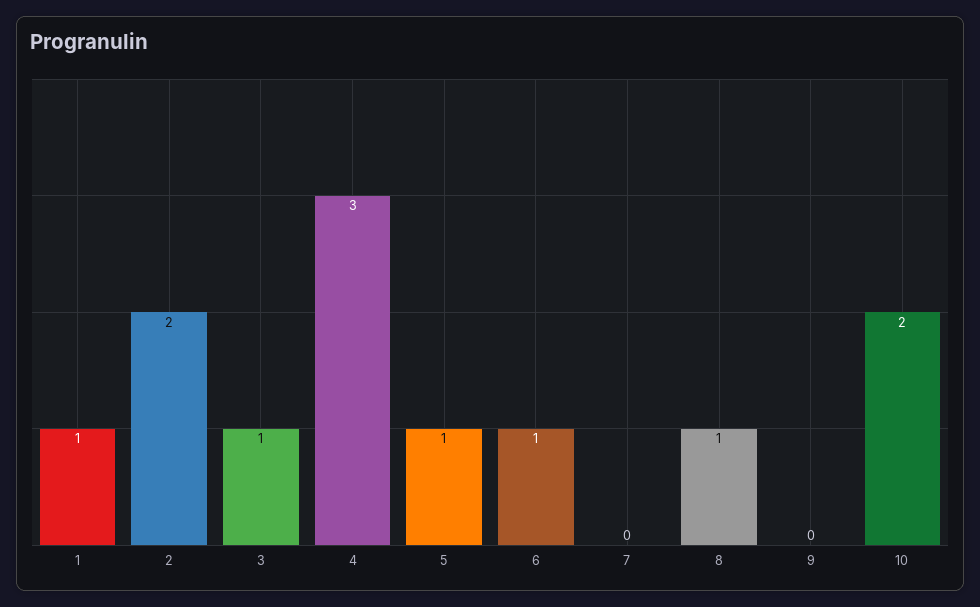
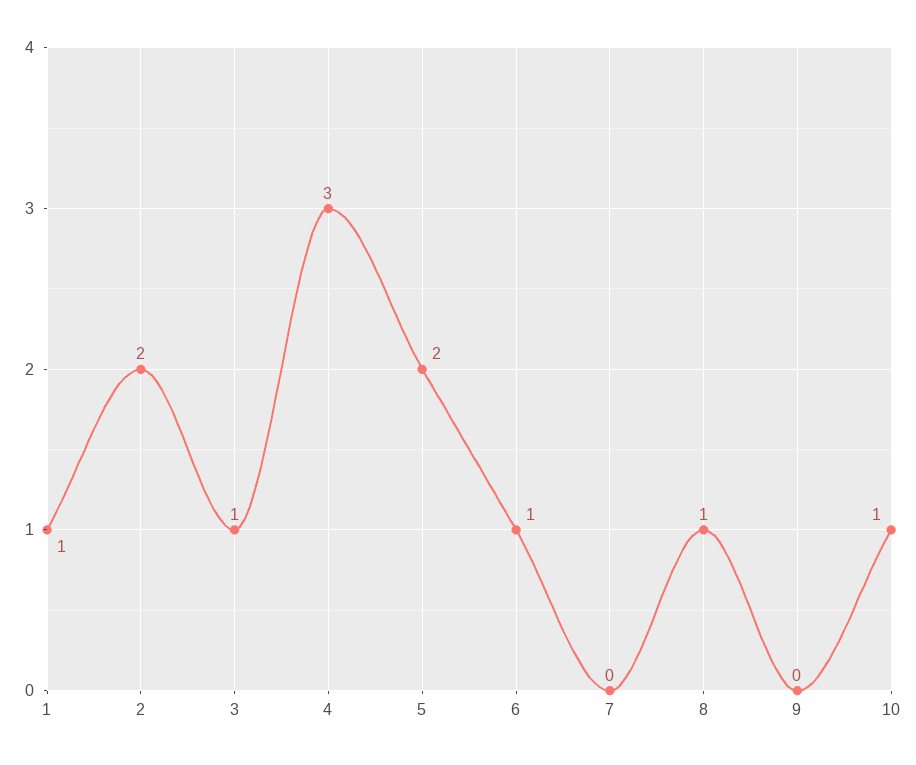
  {
    "1": 1,
    "2": 2,
    "3": 1,
    "4": 3,
-   "5": 1,
+   "5": 2,
    "6": 1,
    "7": 0,
    "8": 1,
    "9": 0,
-   "10": 2
+   "10": 1
  }

